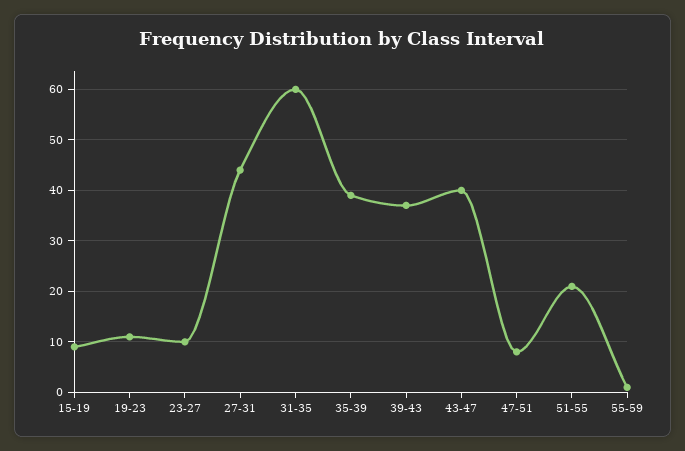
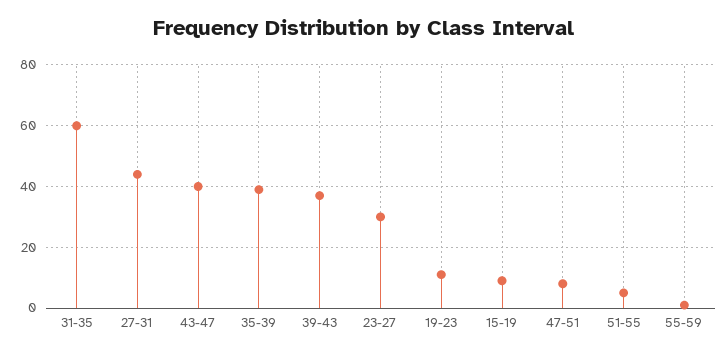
  {
    "15-19": 10,
    "19-23": 10,
-   "23-27": 10,
+   "23-27": 30,
    "27-31": 45,
    "31-35": 60,
    "35-39": 40,
    "39-43": 35,
    "43-47": 40,
    "47-51": 10,
-   "51-55": 20,
+   "51-55": 5,
    "55-59": 0
  }

